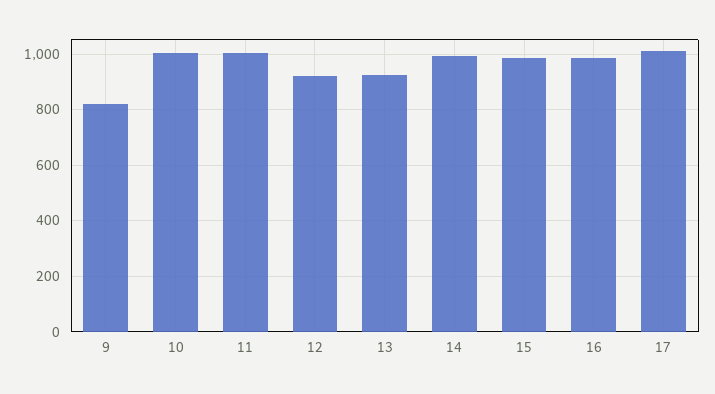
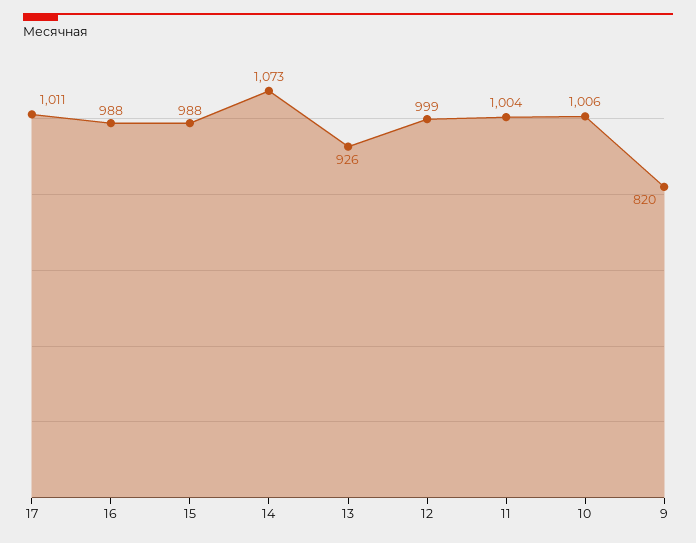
  {
    "9": 820,
    "10": 1006,
    "11": 1004,
-   "12": 925,
+   "12": 999,
    "13": 926,
-   "14": 1000,
+   "14": 1073,
    "15": 988,
    "16": 988,
    "17": 1011
  }

